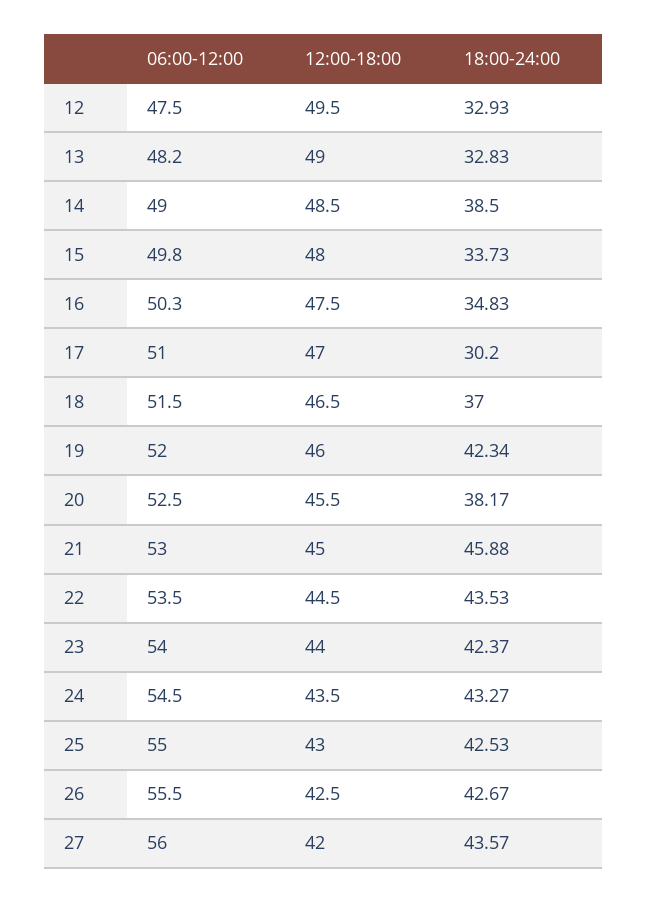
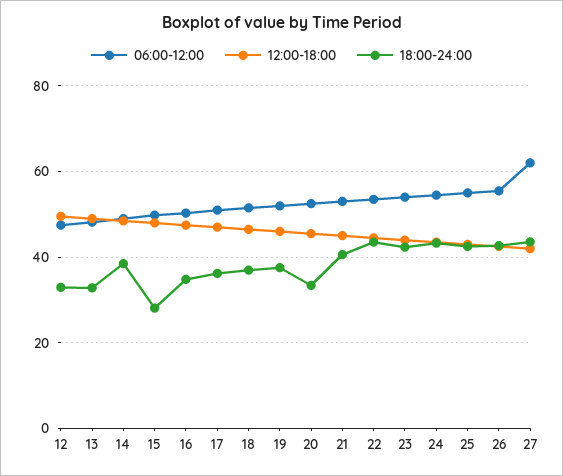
  {
    "06:00-12:00": {
      "12": 47.5,
      "13": 48.2,
      "14": 49,
      "15": 49.8,
      "16": 50.3,
      "17": 51,
      "18": 51.5,
      "19": 52,
      "20": 52.5,
      "21": 53,
      "22": 53.5,
      "23": 54,
      "24": 54.5,
      "25": 55,
      "26": 55.5,
-     "27": 56
+     "27": 62
    },
    "12:00-18:00": {
      "12": 49.5,
      "13": 49,
      "14": 48.5,
      "15": 48,
      "16": 47.5,
      "17": 47,
      "18": 46.5,
      "19": 46,
      "20": 45.5,
      "21": 45,
      "22": 44.5,
      "23": 44,
      "24": 43.5,
      "25": 43,
      "26": 42.5,
      "27": 42
    },
    "18:00-24:00": {
      "12": 32.93,
      "13": 32.83,
      "14": 38.5,
-     "15": 33.73,
+     "15": 28,
      "16": 34.83,
-     "17": 30.2,
+     "17": 36,
      "18": 37,
-     "19": 42.34,
+     "19": 38,
-     "20": 38.17,
+     "20": 34,
-     "21": 45.88,
+     "21": 40,
      "22": 43.53,
      "23": 42.37,
      "24": 43.27,
      "25": 42.53,
      "26": 42.67,
      "27": 43.57
    }
  }

